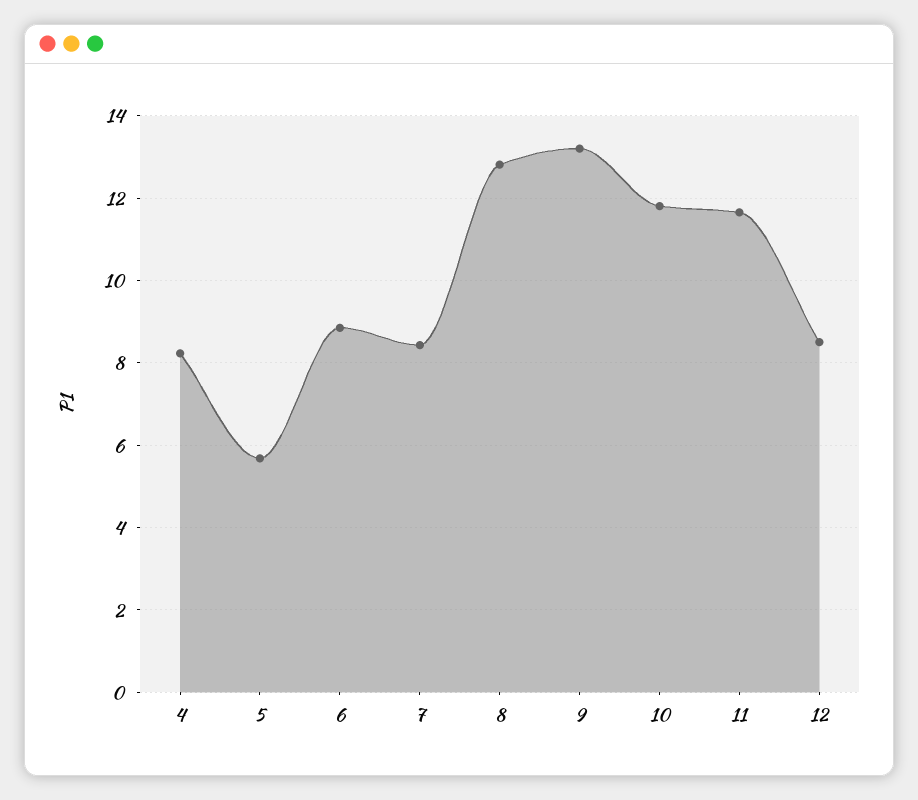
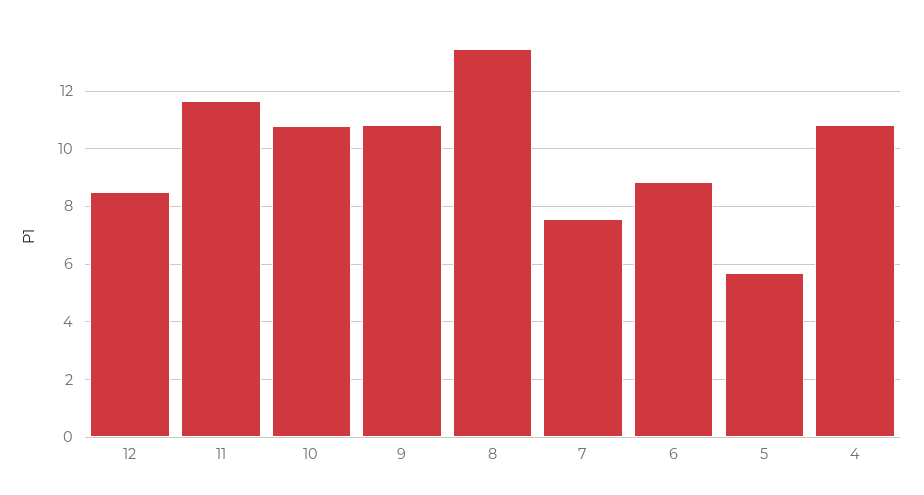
  {
-   "4": 8.2,
+   "4": 10.75,
    "5": 5.6,
    "6": 8.8,
-   "7": 8.4,
+   "7": 7.5,
-   "8": 12.8,
+   "8": 13.5,
-   "9": 13.2,
+   "9": 10.75,
-   "10": 11.8,
+   "10": 10.75,
    "11": 11.6,
    "12": 8.6
  }

